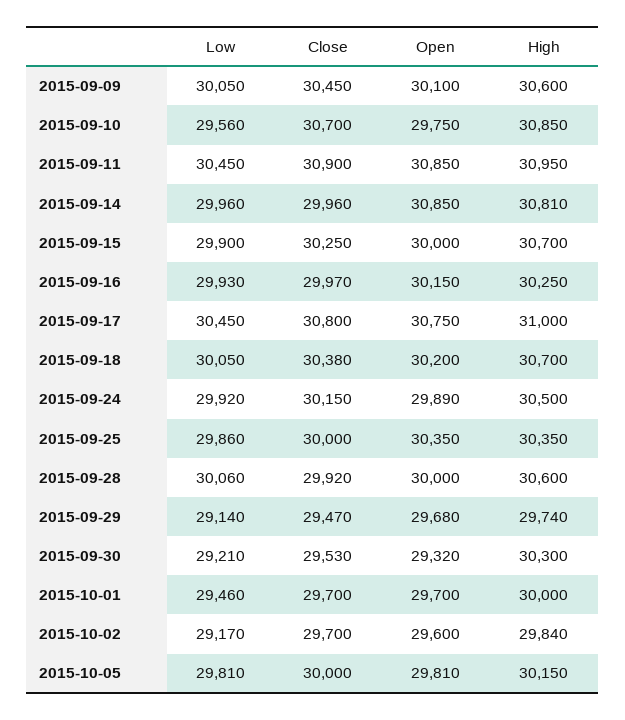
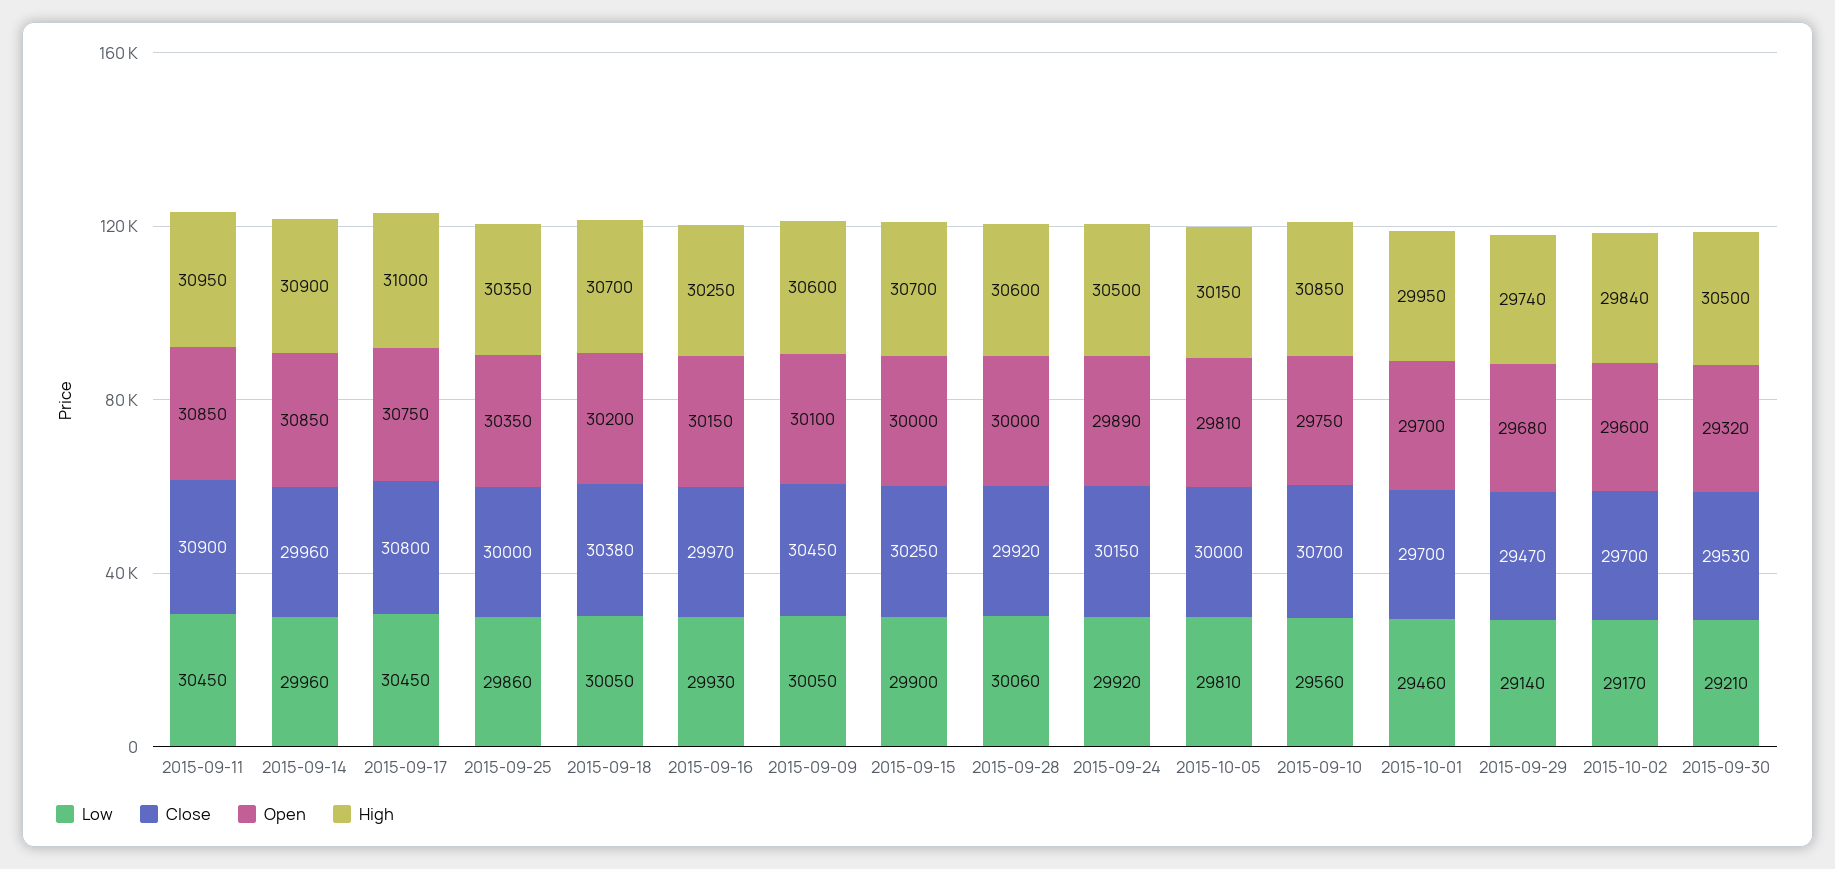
  {
    "Low": {
      "2015-09-09": 30050,
      "2015-09-10": 29560,
      "2015-09-11": 30450,
      "2015-09-14": 29960,
      "2015-09-15": 29900,
      "2015-09-16": 29930,
      "2015-09-17": 30450,
      "2015-09-18": 30050,
      "2015-09-24": 29920,
      "2015-09-25": 29860,
      "2015-09-28": 30060,
      "2015-09-29": 29140,
      "2015-09-30": 29210,
      "2015-10-01": 29460,
      "2015-10-02": 29170,
      "2015-10-05": 29810
    },
    "Close": {
      "2015-09-09": 30450,
      "2015-09-10": 30700,
      "2015-09-11": 30900,
      "2015-09-14": 29960,
      "2015-09-15": 30250,
      "2015-09-16": 29970,
      "2015-09-17": 30800,
      "2015-09-18": 30380,
      "2015-09-24": 30150,
      "2015-09-25": 30000,
      "2015-09-28": 29920,
      "2015-09-29": 29470,
      "2015-09-30": 29530,
      "2015-10-01": 29700,
      "2015-10-02": 29700,
      "2015-10-05": 30000
    },
    "Open": {
      "2015-09-09": 30100,
      "2015-09-10": 29750,
      "2015-09-11": 30850,
      "2015-09-14": 30850,
      "2015-09-15": 30000,
      "2015-09-16": 30150,
      "2015-09-17": 30750,
      "2015-09-18": 30200,
      "2015-09-24": 29890,
      "2015-09-25": 30350,
      "2015-09-28": 30000,
      "2015-09-29": 29680,
      "2015-09-30": 29320,
      "2015-10-01": 29700,
      "2015-10-02": 29600,
      "2015-10-05": 29810
    },
    "High": {
      "2015-09-09": 30600,
      "2015-09-10": 30850,
      "2015-09-11": 30950,
-     "2015-09-14": 30810,
+     "2015-09-14": 30900,
      "2015-09-15": 30700,
      "2015-09-16": 30250,
      "2015-09-17": 31000,
      "2015-09-18": 30700,
      "2015-09-24": 30500,
      "2015-09-25": 30350,
      "2015-09-28": 30600,
      "2015-09-29": 29740,
-     "2015-09-30": 30300,
+     "2015-09-30": 30500,
-     "2015-10-01": 30000,
+     "2015-10-01": 29950,
      "2015-10-02": 29840,
      "2015-10-05": 30150
    }
  }

